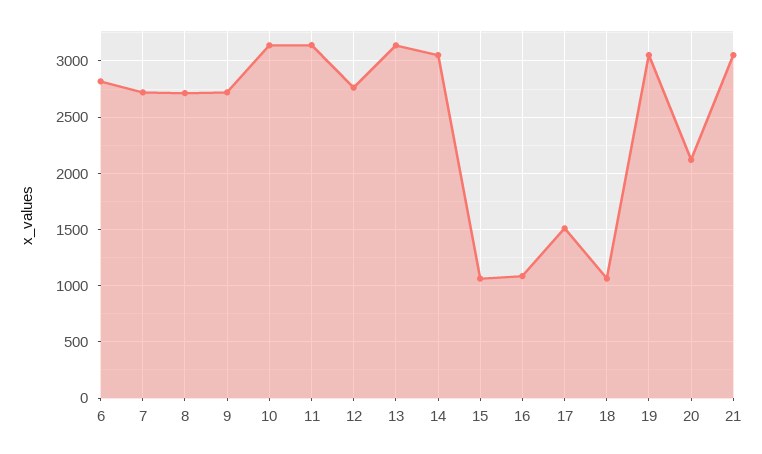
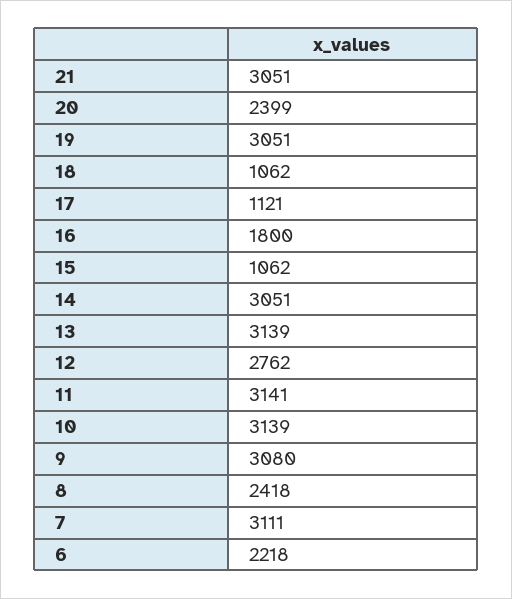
  {
-   "6": 2800,
+   "6": 2218,
-   "7": 2700,
+   "7": 3111,
-   "8": 2700,
+   "8": 2418,
-   "9": 2700,
+   "9": 3080,
    "10": 3139,
    "11": 3141,
    "12": 2762,
    "13": 3139,
    "14": 3051,
    "15": 1062,
-   "16": 1100,
+   "16": 1800,
-   "17": 1500,
+   "17": 1121,
    "18": 1062,
    "19": 3051,
-   "20": 2100,
+   "20": 2399,
    "21": 3051
  }

